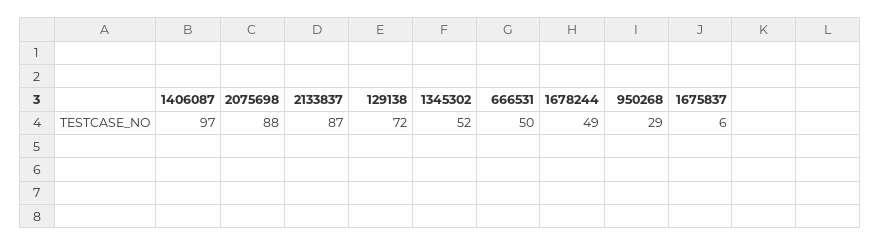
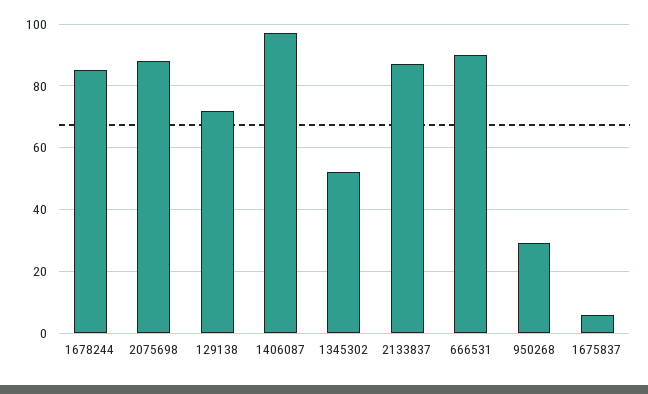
  {
    "1406087": 97,
    "2075698": 88,
    "2133837": 87,
    "129138": 72,
    "1345302": 52,
-   "666531": 50,
+   "666531": 90,
-   "1678244": 49,
+   "1678244": 85,
    "950268": 29,
    "1675837": 6
  }

